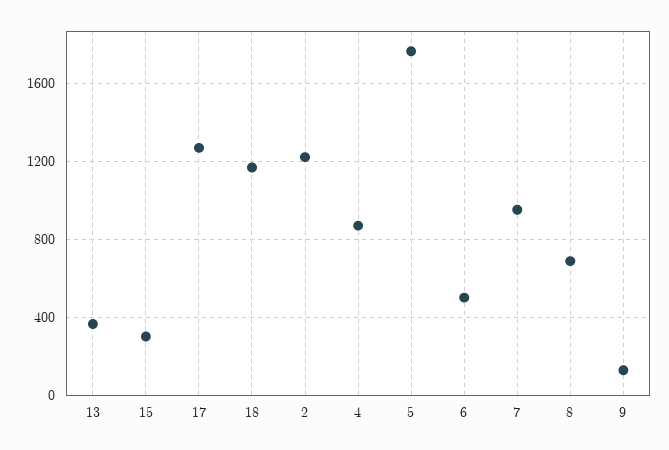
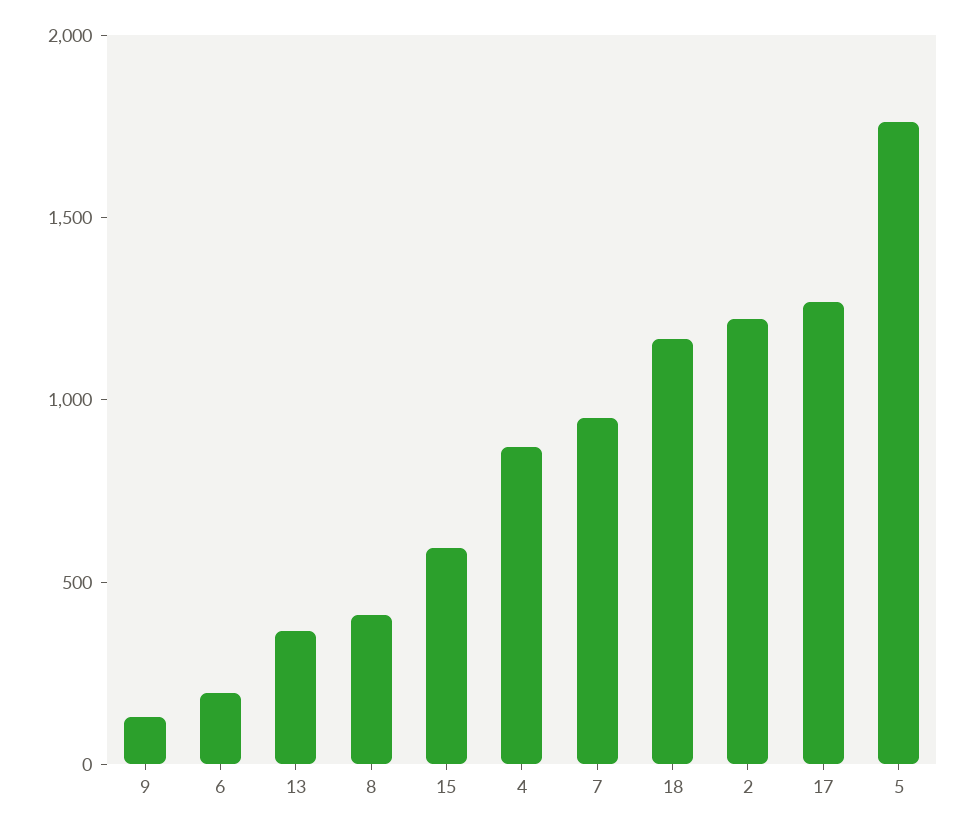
  {
    "13": 350,
-   "15": 300,
+   "15": 600,
    "17": 1250,
    "18": 1150,
    "2": 1200,
    "4": 850,
    "5": 1750,
-   "6": 500,
+   "6": 200,
    "7": 950,
-   "8": 700,
+   "8": 400,
    "9": 150
  }

